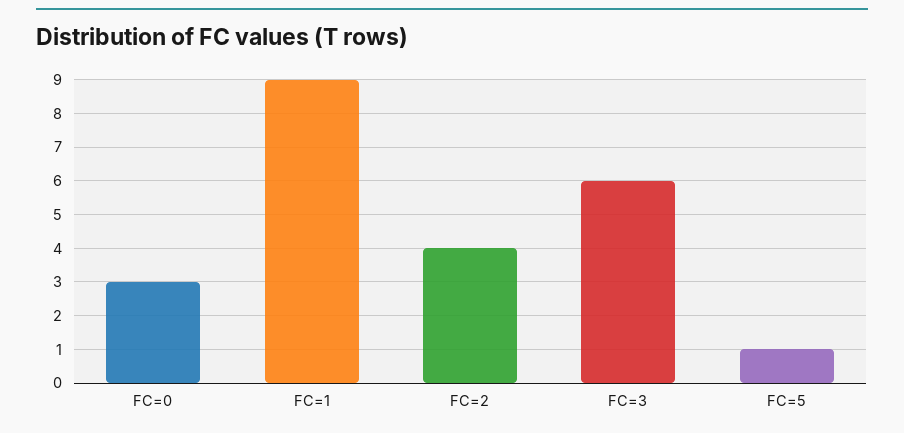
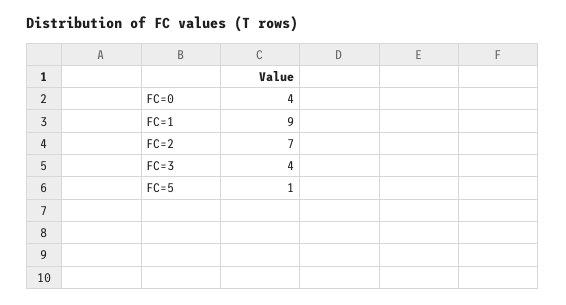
  {
-   "FC=0": 3,
+   "FC=0": 4,
    "FC=1": 9,
-   "FC=2": 4,
+   "FC=2": 7,
-   "FC=3": 6,
+   "FC=3": 4,
    "FC=5": 1
  }

